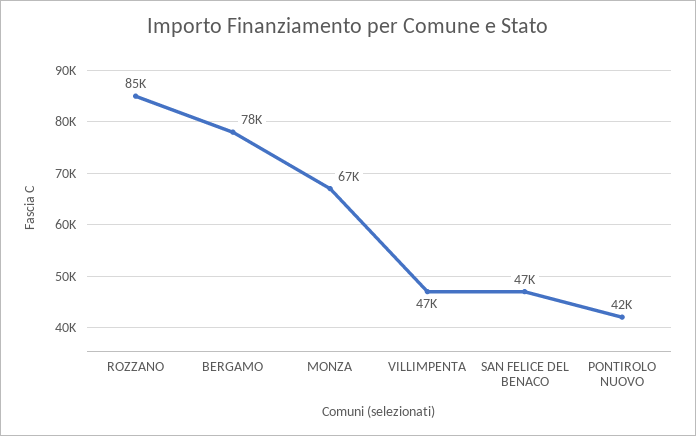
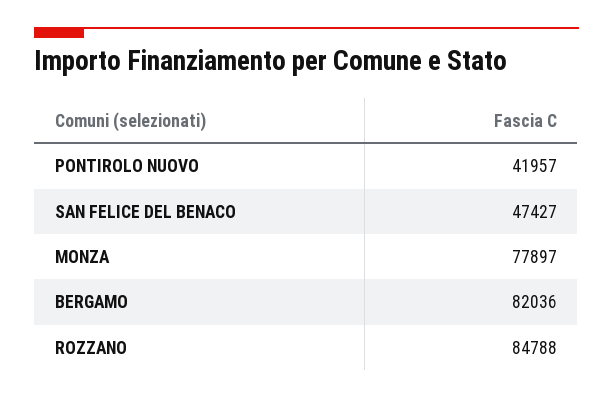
  {
    "ROZZANO": 84788,
-   "BERGAMO": 78000,
+   "BERGAMO": 82036,
-   "MONZA": 67000,
+   "MONZA": 77897,
-   "VILLIMPENTA": 47000,
    "SAN FELICE DEL BENACO": 47427,
    "PONTIROLO NUOVO": 41957
  }

